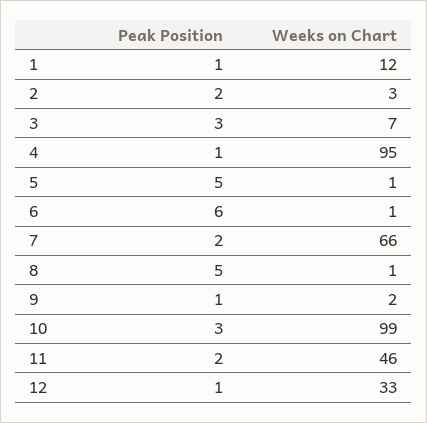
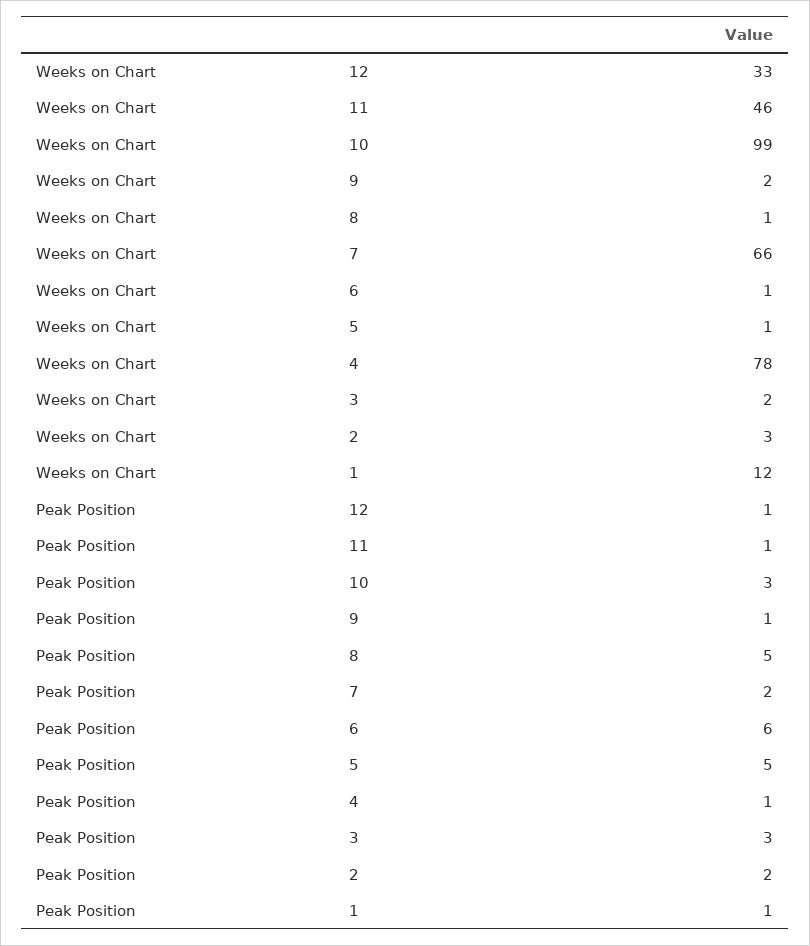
  {
    "Peak Position": {
      "1": 1,
      "2": 2,
      "3": 3,
      "4": 1,
      "5": 5,
      "6": 6,
      "7": 2,
      "8": 5,
      "9": 1,
      "10": 3,
-     "11": 2,
+     "11": 1,
      "12": 1
    },
    "Weeks on Chart": {
      "1": 12,
      "2": 3,
-     "3": 7,
+     "3": 2,
-     "4": 95,
+     "4": 78,
      "5": 1,
      "6": 1,
      "7": 66,
      "8": 1,
      "9": 2,
      "10": 99,
      "11": 46,
      "12": 33
    }
  }

